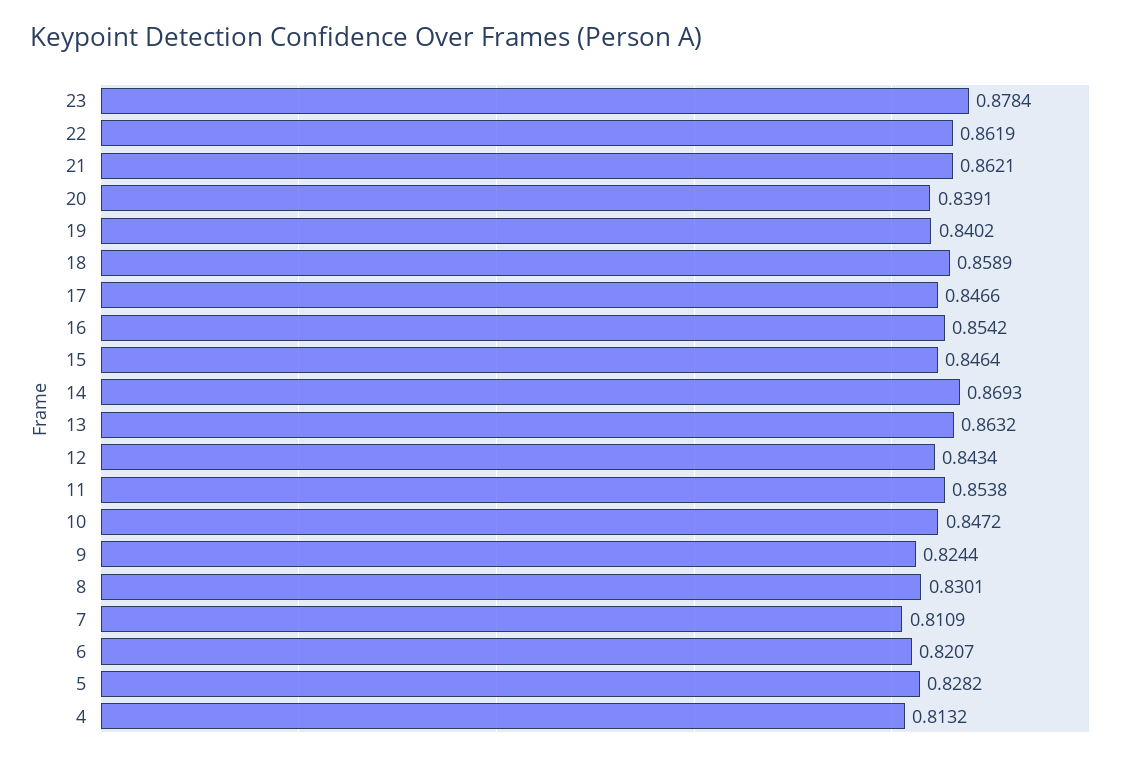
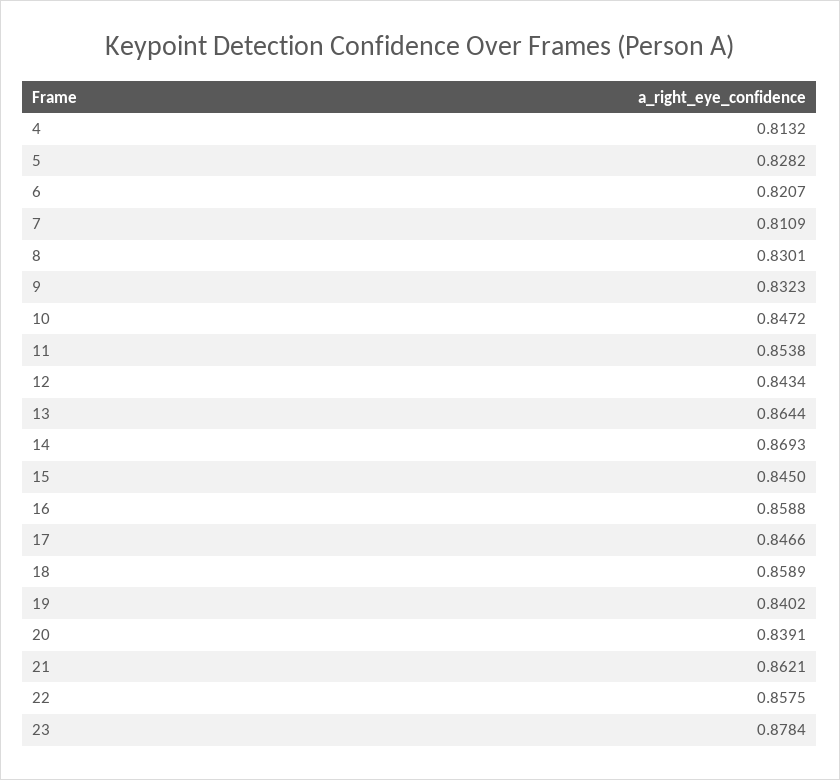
  {
    "23": 0.8784,
-   "22": 0.8619,
+   "22": 0.8575,
    "21": 0.8621,
    "20": 0.8391,
    "19": 0.8402,
    "18": 0.8589,
    "17": 0.8466,
-   "16": 0.8542,
+   "16": 0.8588,
-   "15": 0.8464,
+   "15": 0.845,
    "14": 0.8693,
-   "13": 0.8632,
+   "13": 0.8644,
    "12": 0.8434,
    "11": 0.8538,
    "10": 0.8472,
-   "9": 0.8244,
+   "9": 0.8323,
    "8": 0.8301,
    "7": 0.8109,
    "6": 0.8207,
    "5": 0.8282,
    "4": 0.8132
  }

